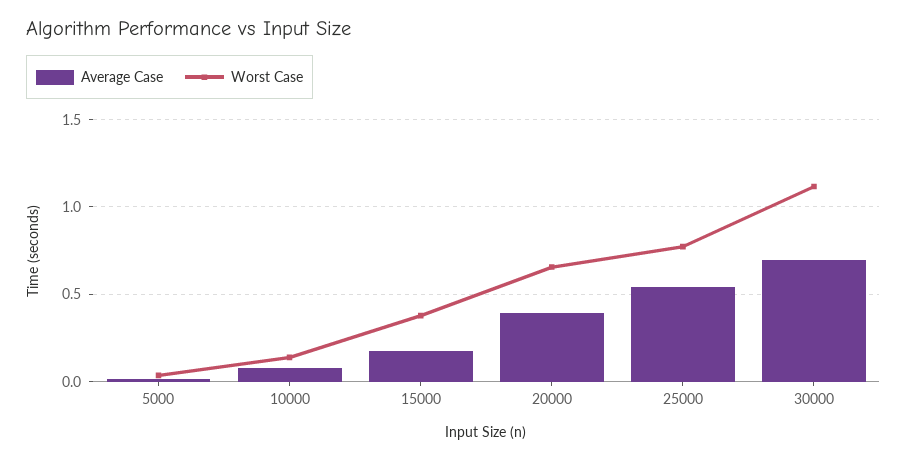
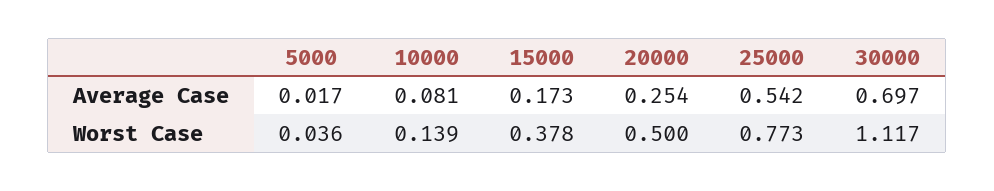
  {
    "Average Case": {
      "5000": 0.017,
      "10000": 0.081,
      "15000": 0.173,
-     "20000": 0.4,
+     "20000": 0.254,
      "25000": 0.542,
      "30000": 0.697
    },
    "Worst Case": {
      "5000": 0.036,
      "10000": 0.139,
      "15000": 0.378,
-     "20000": 0.65,
+     "20000": 0.5,
      "25000": 0.773,
      "30000": 1.117
    }
  }

